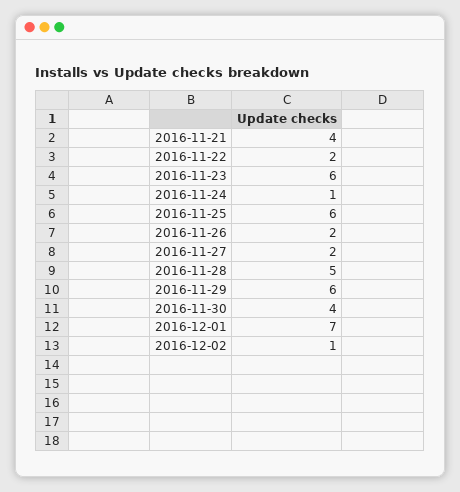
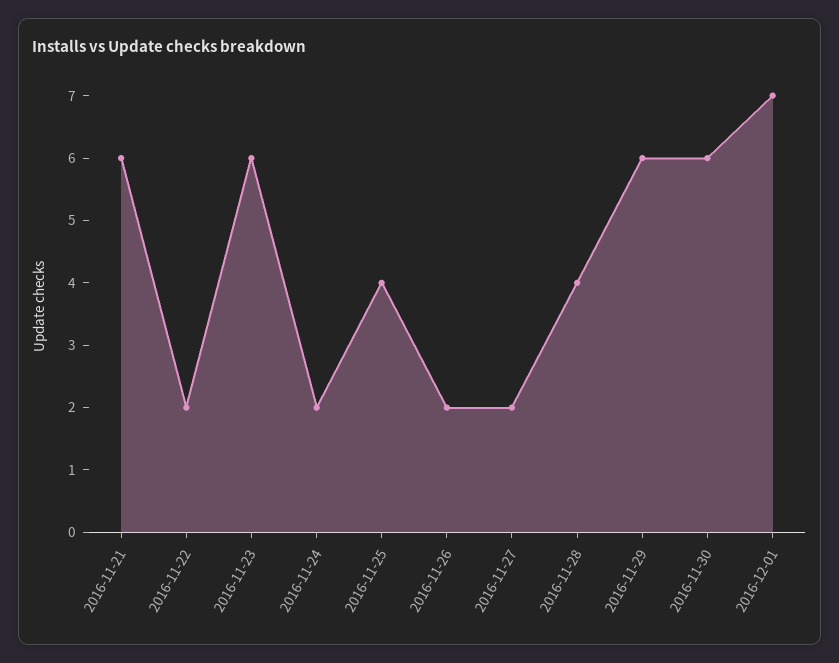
  {
-   "2016-11-21": 4,
+   "2016-11-21": 6,
    "2016-11-22": 2,
    "2016-11-23": 6,
-   "2016-11-24": 1,
+   "2016-11-24": 2,
-   "2016-11-25": 6,
+   "2016-11-25": 4,
    "2016-11-26": 2,
    "2016-11-27": 2,
-   "2016-11-28": 5,
+   "2016-11-28": 4,
    "2016-11-29": 6,
-   "2016-11-30": 4,
+   "2016-11-30": 6,
-   "2016-12-01": 7,
+   "2016-12-01": 7
-   "2016-12-02": 1
  }

